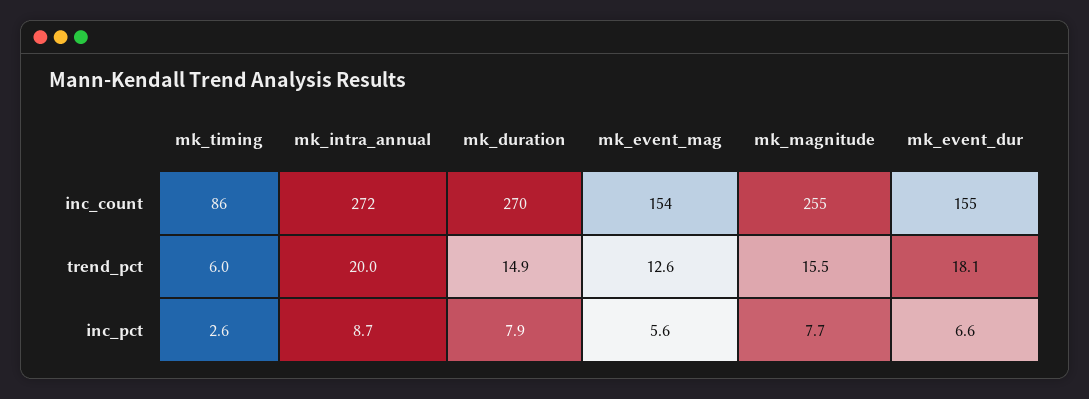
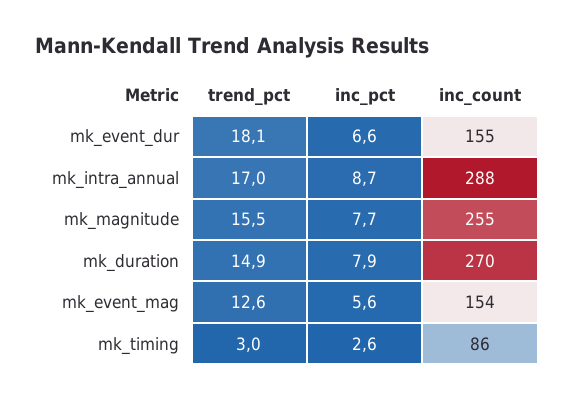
  {
    "mk_timing": {
      "inc_count": 86,
-     "trend_pct": 6,
+     "trend_pct": 3,
      "inc_pct": 2.6
    },
    "mk_intra_annual": {
-     "inc_count": 272,
+     "inc_count": 288,
-     "trend_pct": 20,
+     "trend_pct": 17,
      "inc_pct": 8.7
    },
    "mk_duration": {
      "inc_count": 270,
      "trend_pct": 14.9,
      "inc_pct": 7.9
    },
    "mk_event_mag": {
      "inc_count": 154,
      "trend_pct": 12.6,
      "inc_pct": 5.6
    },
    "mk_magnitude": {
      "inc_count": 255,
      "trend_pct": 15.5,
      "inc_pct": 7.7
    },
    "mk_event_dur": {
      "inc_count": 155,
      "trend_pct": 18.1,
      "inc_pct": 6.6
    }
  }

